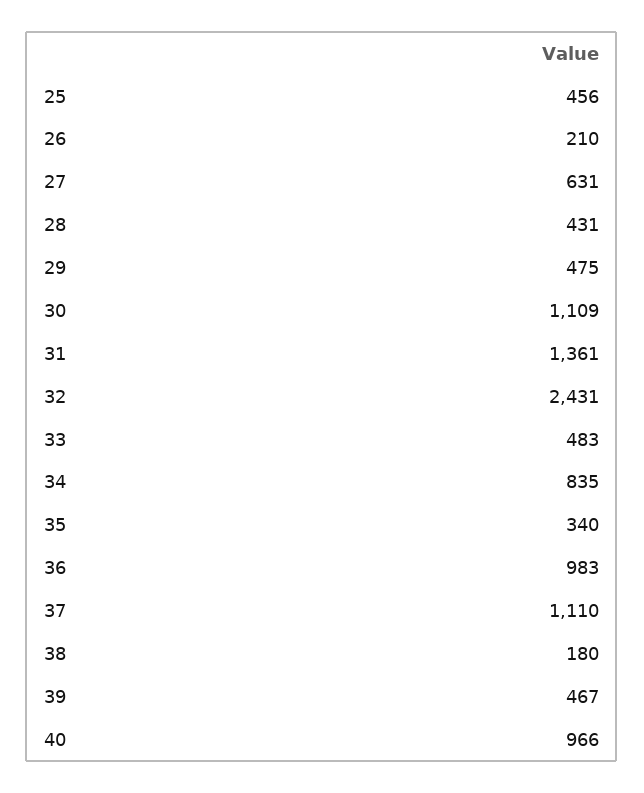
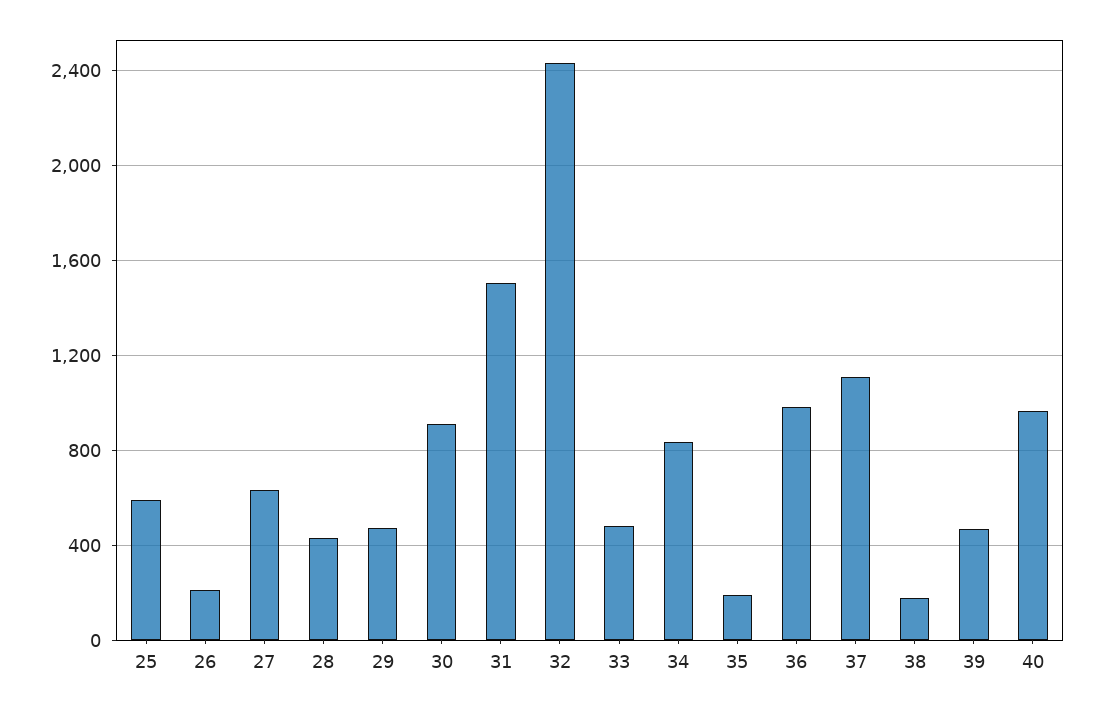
  {
-   "25": 456,
+   "25": 600,
    "26": 210,
    "27": 631,
    "28": 431,
    "29": 475,
-   "30": 1109,
+   "30": 900,
-   "31": 1361,
+   "31": 1500,
    "32": 2431,
    "33": 483,
    "34": 835,
-   "35": 340,
+   "35": 200,
    "36": 983,
    "37": 1110,
    "38": 180,
    "39": 467,
    "40": 966
  }

